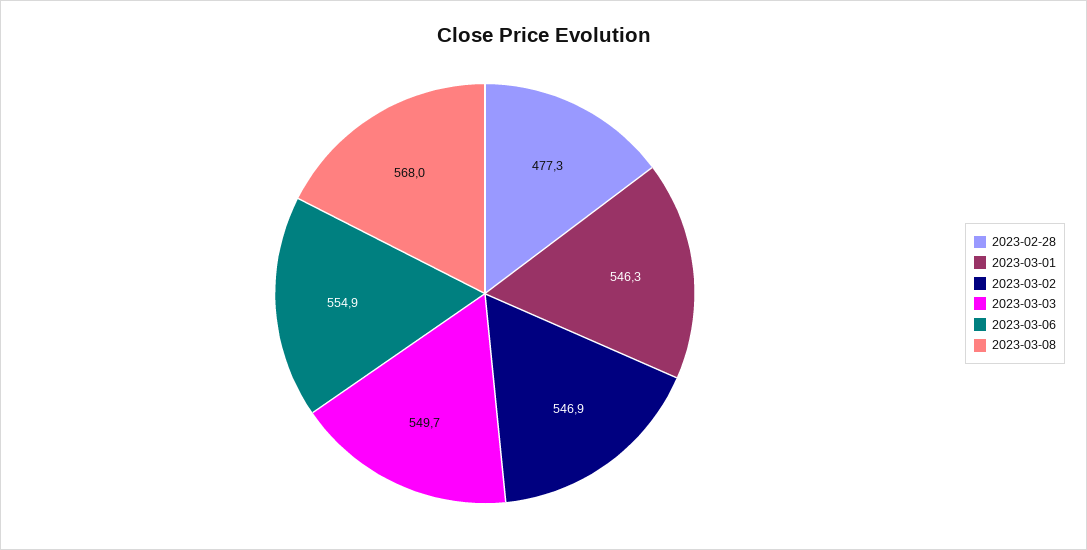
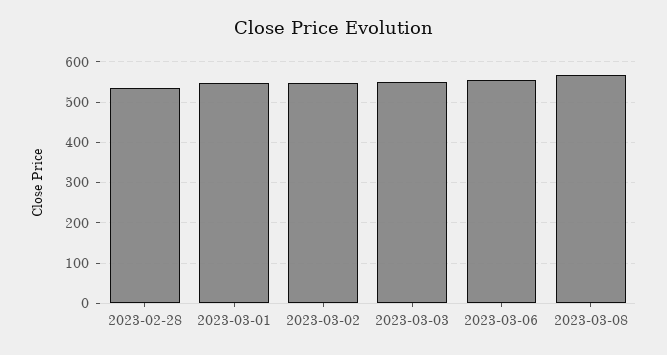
  {
-   "2023-02-28": 477.3,
+   "2023-02-28": 540,
    "2023-03-01": 546.3,
    "2023-03-02": 546.9,
    "2023-03-03": 549.7,
    "2023-03-06": 554.9,
    "2023-03-08": 568
  }

